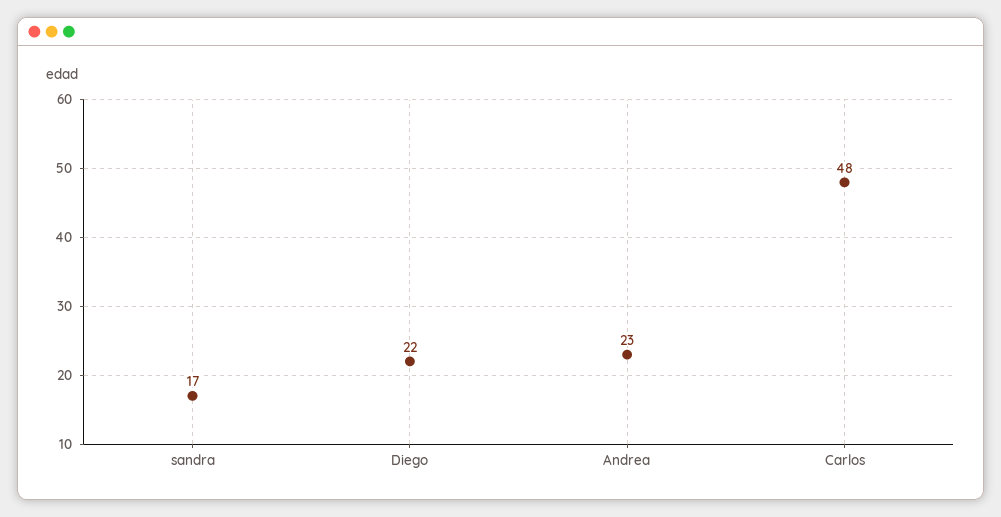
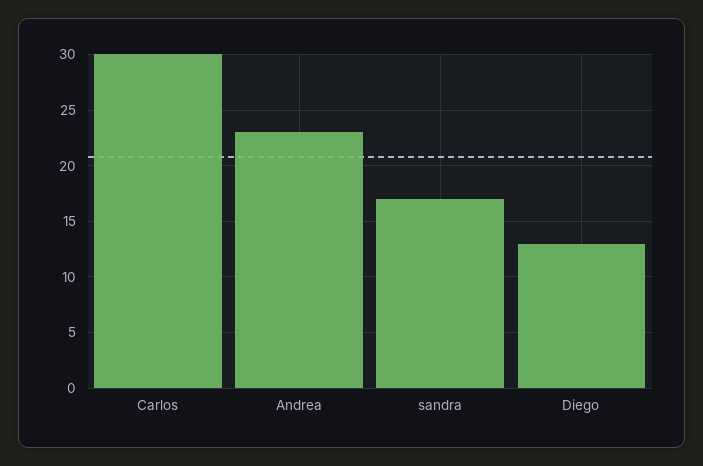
  {
    "sandra": 17,
-   "Diego": 22,
+   "Diego": 13,
    "Andrea": 23,
-   "Carlos": 48
+   "Carlos": 30
  }

